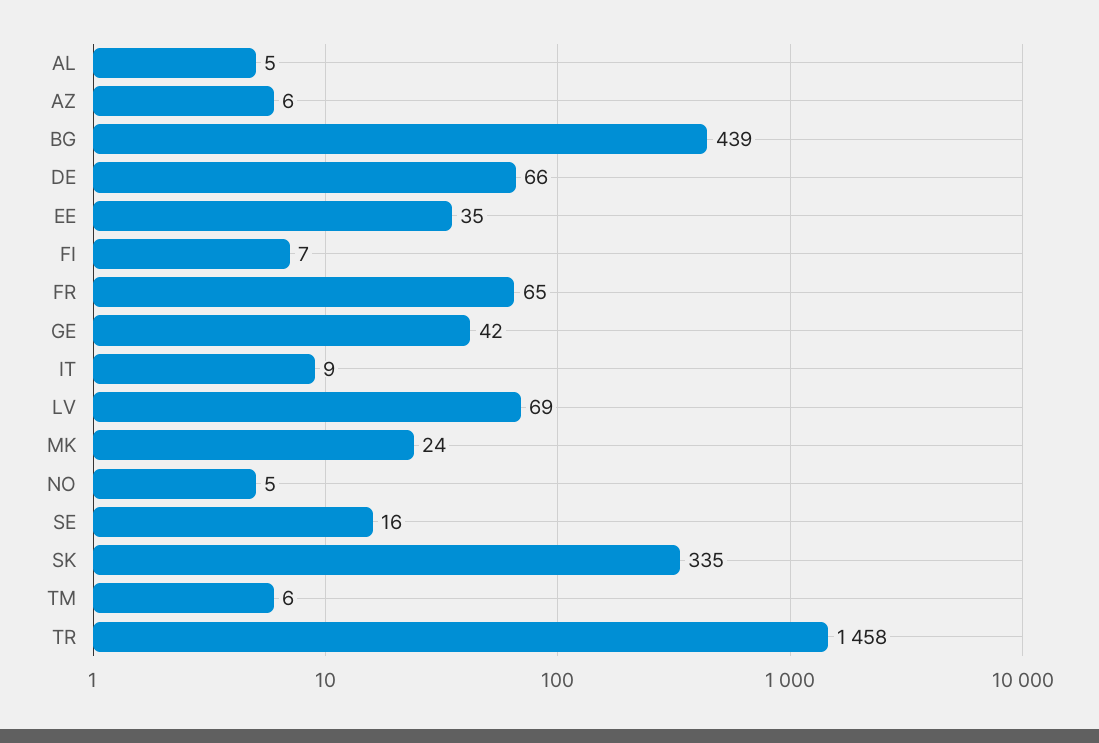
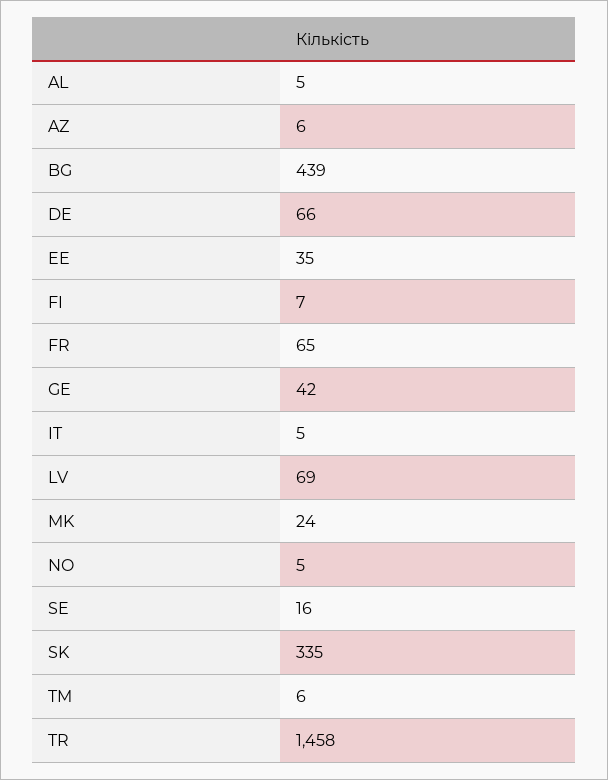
  {
    "AL": 5,
    "AZ": 6,
    "BG": 439,
    "DE": 66,
    "EE": 35,
    "FI": 7,
    "FR": 65,
    "GE": 42,
-   "IT": 9,
+   "IT": 5,
    "LV": 69,
    "MK": 24,
    "NO": 5,
    "SE": 16,
    "SK": 335,
    "TM": 6,
    "TR": 1458
  }

